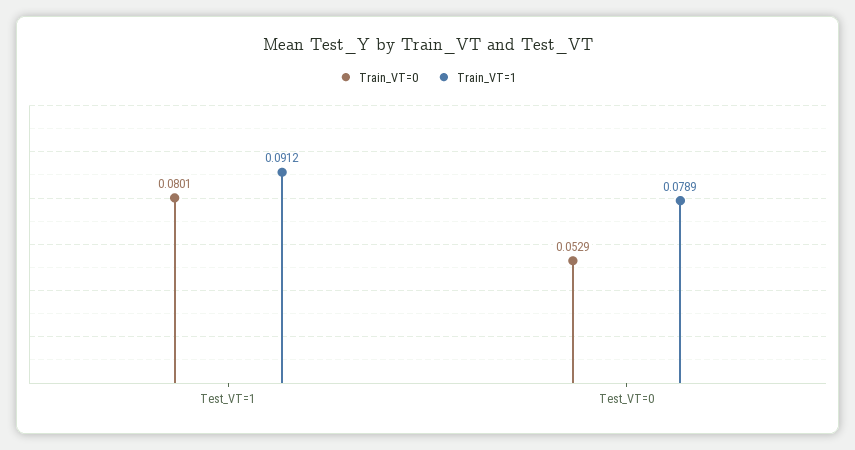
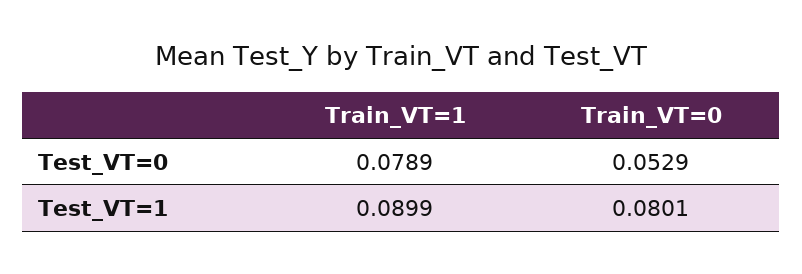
  {
    "Train_VT=0": {
      "Test_VT=1": 0.0801,
      "Test_VT=0": 0.0529
    },
    "Train_VT=1": {
-     "Test_VT=1": 0.0912,
+     "Test_VT=1": 0.0899,
      "Test_VT=0": 0.0789
    }
  }

